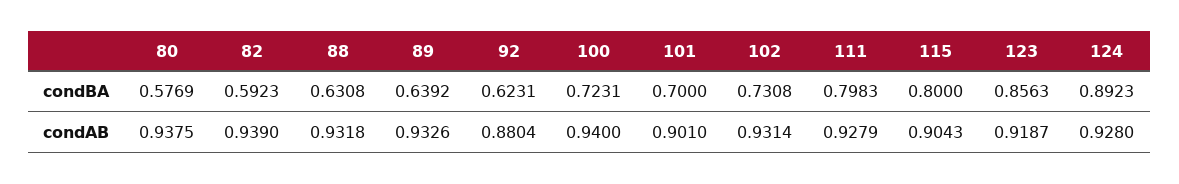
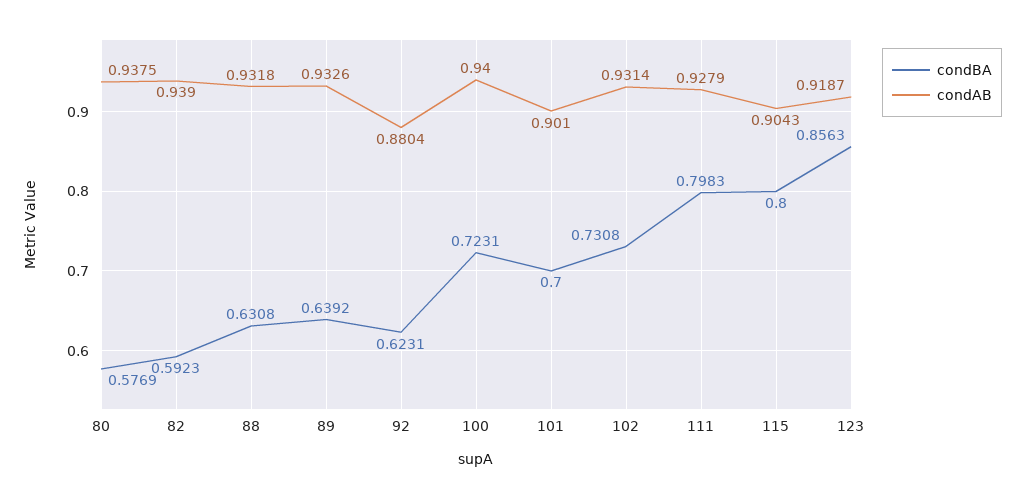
  {
    "condBA": {
      "80": 0.5769,
      "82": 0.5923,
      "88": 0.6308,
      "89": 0.6392,
      "92": 0.6231,
      "100": 0.7231,
      "101": 0.7,
      "102": 0.7308,
      "111": 0.7983,
      "115": 0.8,
-     "123": 0.8563,
+     "123": 0.8563
-     "124": 0.8923
    },
    "condAB": {
      "80": 0.9375,
      "82": 0.939,
      "88": 0.9318,
      "89": 0.9326,
      "92": 0.8804,
      "100": 0.94,
      "101": 0.901,
      "102": 0.9314,
      "111": 0.9279,
      "115": 0.9043,
-     "123": 0.9187,
+     "123": 0.9187
-     "124": 0.928
    }
  }

